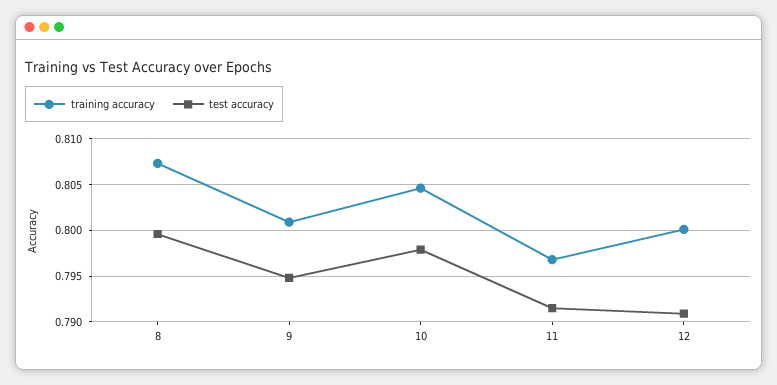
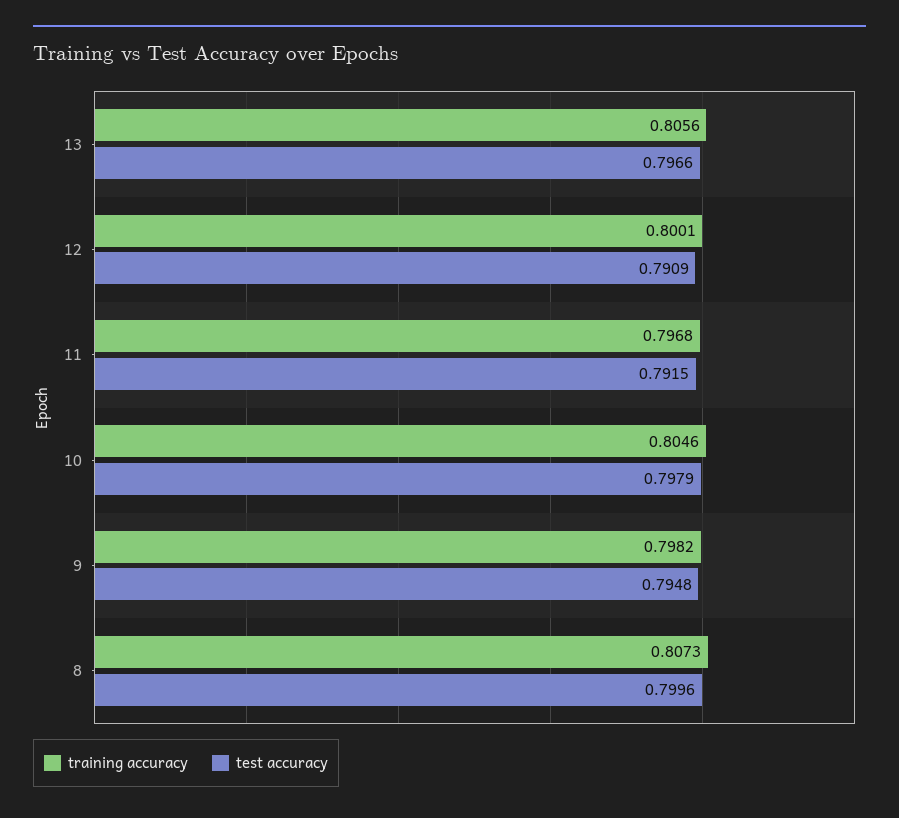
  {
    "training accuracy": {
      "8": 0.8073,
-     "9": 0.801,
+     "9": 0.7982,
      "10": 0.8046,
      "11": 0.7968,
-     "12": 0.8001
+     "12": 0.8001,
+     "13": 0.8056
    },
    "test accuracy": {
      "8": 0.7996,
      "9": 0.7948,
      "10": 0.7979,
      "11": 0.7915,
-     "12": 0.7909
+     "12": 0.7909,
+     "13": 0.7966
    }
  }

